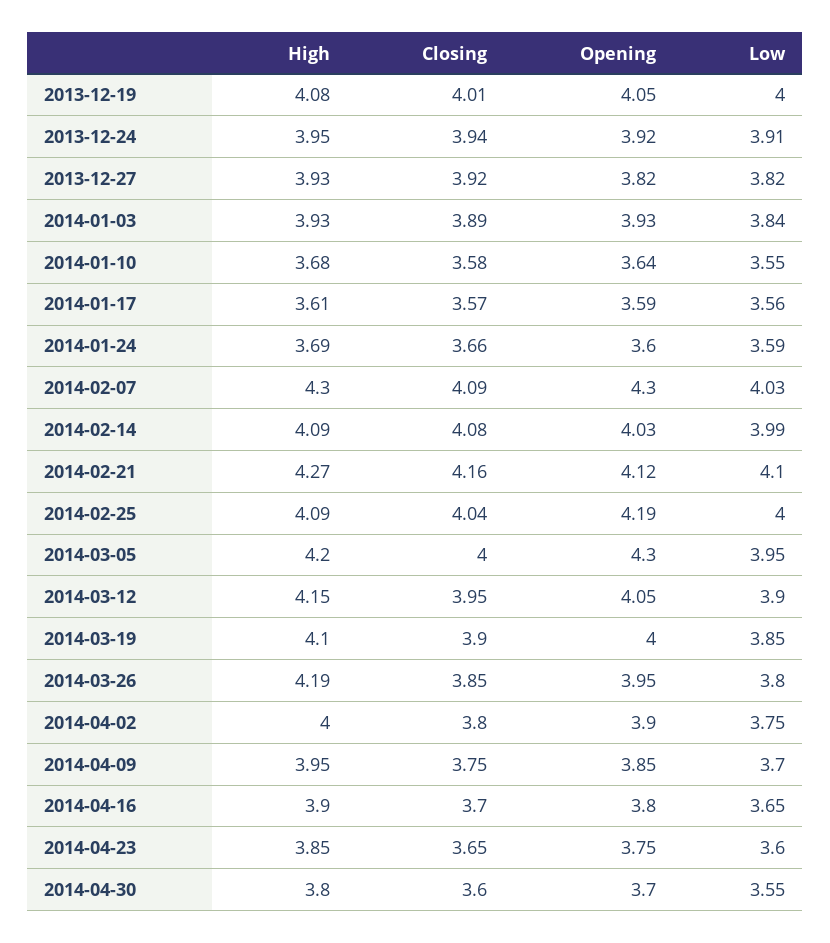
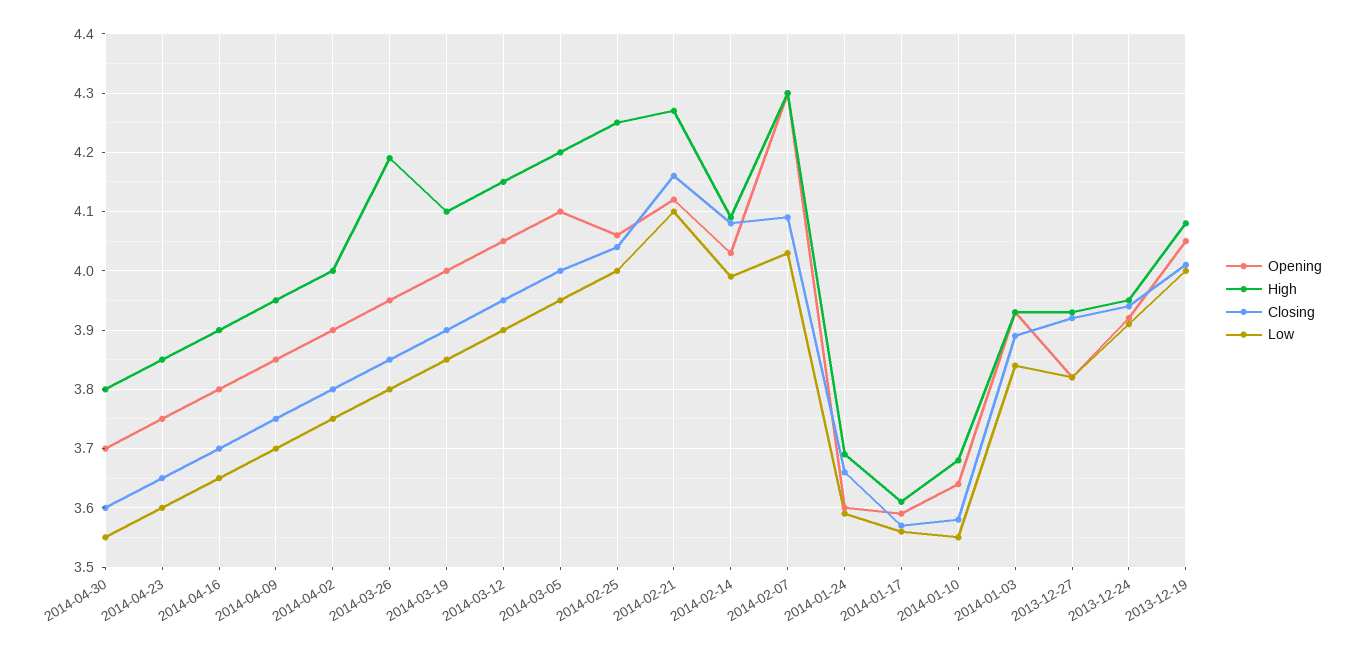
  {
    "High": {
      "2013-12-19": 4.08,
      "2013-12-24": 3.95,
      "2013-12-27": 3.93,
      "2014-01-03": 3.93,
      "2014-01-10": 3.68,
      "2014-01-17": 3.61,
      "2014-01-24": 3.69,
      "2014-02-07": 4.3,
      "2014-02-14": 4.09,
      "2014-02-21": 4.27,
-     "2014-02-25": 4.09,
+     "2014-02-25": 4.25,
      "2014-03-05": 4.2,
      "2014-03-12": 4.15,
      "2014-03-19": 4.1,
      "2014-03-26": 4.19,
      "2014-04-02": 4,
      "2014-04-09": 3.95,
      "2014-04-16": 3.9,
      "2014-04-23": 3.85,
      "2014-04-30": 3.8
    },
    "Closing": {
      "2013-12-19": 4.01,
      "2013-12-24": 3.94,
      "2013-12-27": 3.92,
      "2014-01-03": 3.89,
      "2014-01-10": 3.58,
      "2014-01-17": 3.57,
      "2014-01-24": 3.66,
      "2014-02-07": 4.09,
      "2014-02-14": 4.08,
      "2014-02-21": 4.16,
      "2014-02-25": 4.04,
      "2014-03-05": 4,
      "2014-03-12": 3.95,
      "2014-03-19": 3.9,
      "2014-03-26": 3.85,
      "2014-04-02": 3.8,
      "2014-04-09": 3.75,
      "2014-04-16": 3.7,
      "2014-04-23": 3.65,
      "2014-04-30": 3.6
    },
    "Opening": {
      "2013-12-19": 4.05,
      "2013-12-24": 3.92,
      "2013-12-27": 3.82,
      "2014-01-03": 3.93,
      "2014-01-10": 3.64,
      "2014-01-17": 3.59,
      "2014-01-24": 3.6,
      "2014-02-07": 4.3,
      "2014-02-14": 4.03,
      "2014-02-21": 4.12,
-     "2014-02-25": 4.19,
+     "2014-02-25": 4.05,
-     "2014-03-05": 4.3,
+     "2014-03-05": 4.1,
      "2014-03-12": 4.05,
      "2014-03-19": 4,
      "2014-03-26": 3.95,
      "2014-04-02": 3.9,
      "2014-04-09": 3.85,
      "2014-04-16": 3.8,
      "2014-04-23": 3.75,
      "2014-04-30": 3.7
    },
    "Low": {
      "2013-12-19": 4,
      "2013-12-24": 3.91,
      "2013-12-27": 3.82,
      "2014-01-03": 3.84,
      "2014-01-10": 3.55,
      "2014-01-17": 3.56,
      "2014-01-24": 3.59,
      "2014-02-07": 4.03,
      "2014-02-14": 3.99,
      "2014-02-21": 4.1,
      "2014-02-25": 4,
      "2014-03-05": 3.95,
      "2014-03-12": 3.9,
      "2014-03-19": 3.85,
      "2014-03-26": 3.8,
      "2014-04-02": 3.75,
      "2014-04-09": 3.7,
      "2014-04-16": 3.65,
      "2014-04-23": 3.6,
      "2014-04-30": 3.55
    }
  }

